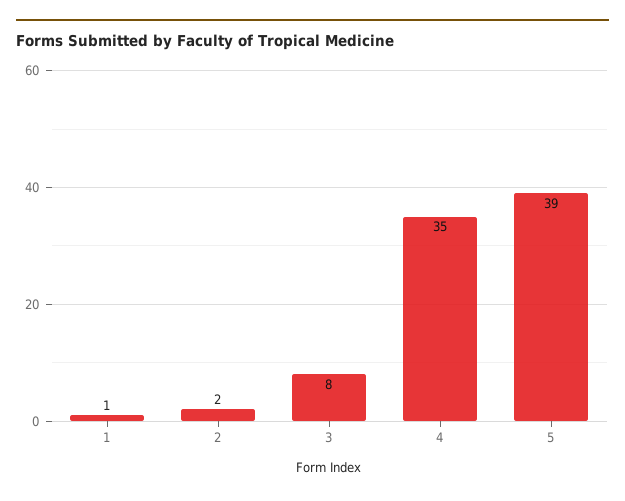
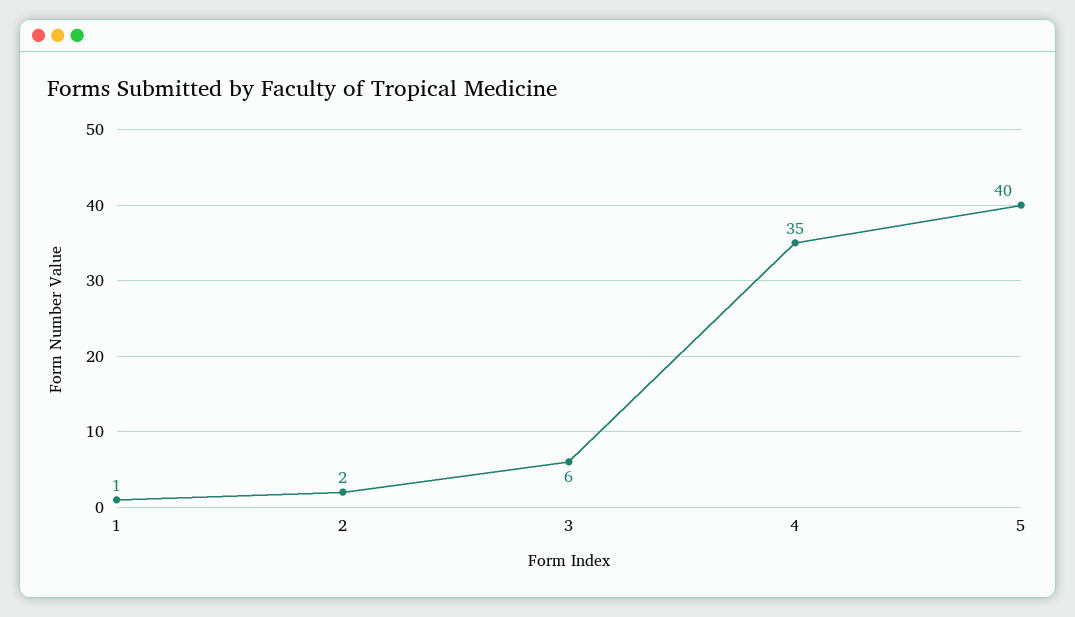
  {
    "1": 1,
    "2": 2,
-   "3": 8,
+   "3": 6,
    "4": 35,
-   "5": 39
+   "5": 40
  }

